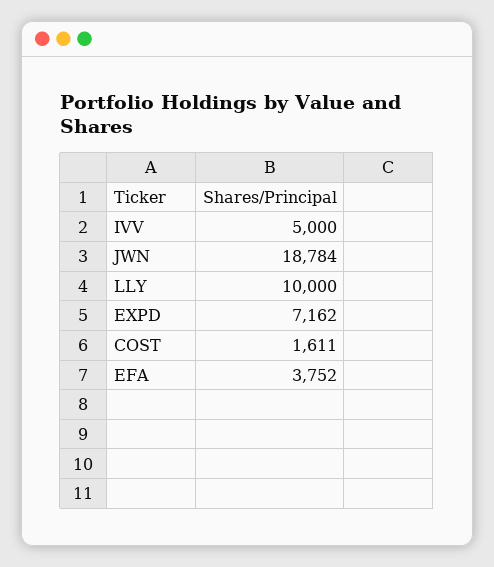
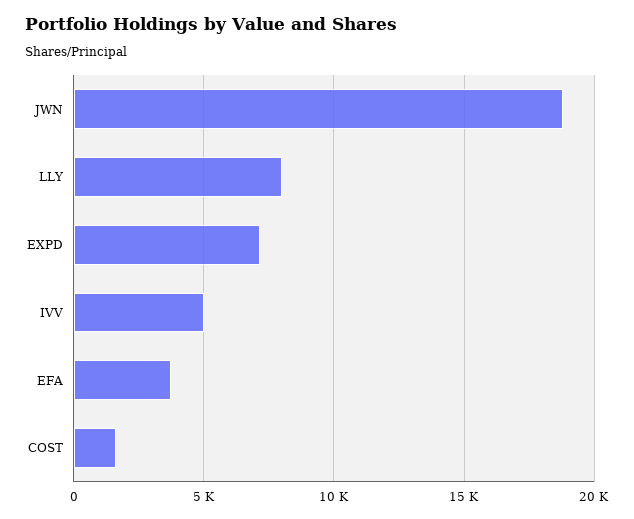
  {
    "IVV": 5000,
    "JWN": 18784,
-   "LLY": 10000,
+   "LLY": 8000,
    "EXPD": 7162,
    "COST": 1611,
    "EFA": 3752
  }

